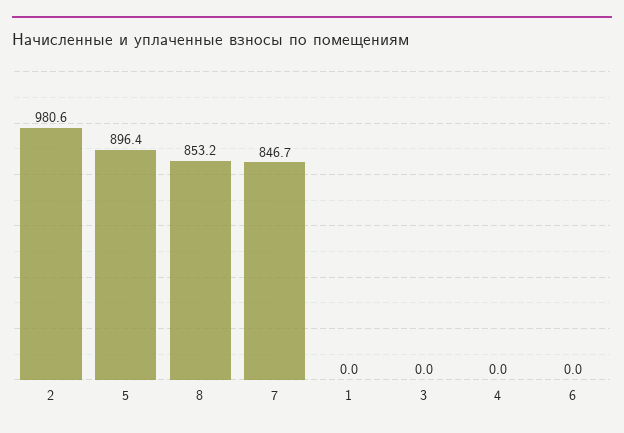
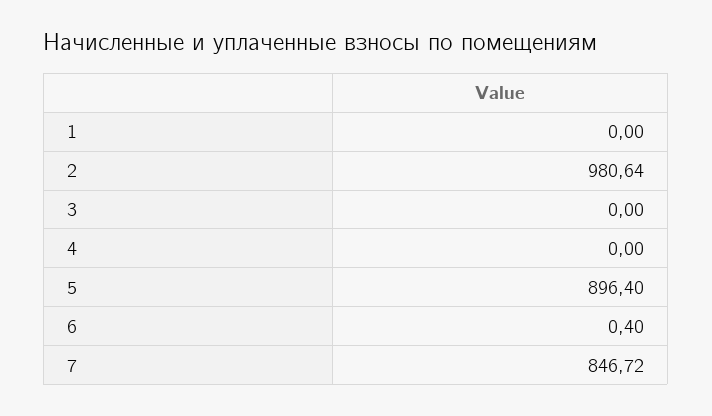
  {
    "2": 980.64,
    "5": 896.4,
-   "8": 853.2,
    "7": 846.72,
    "1": 0,
    "3": 0,
    "4": 0,
-   "6": 0
+   "6": 0.4
  }

